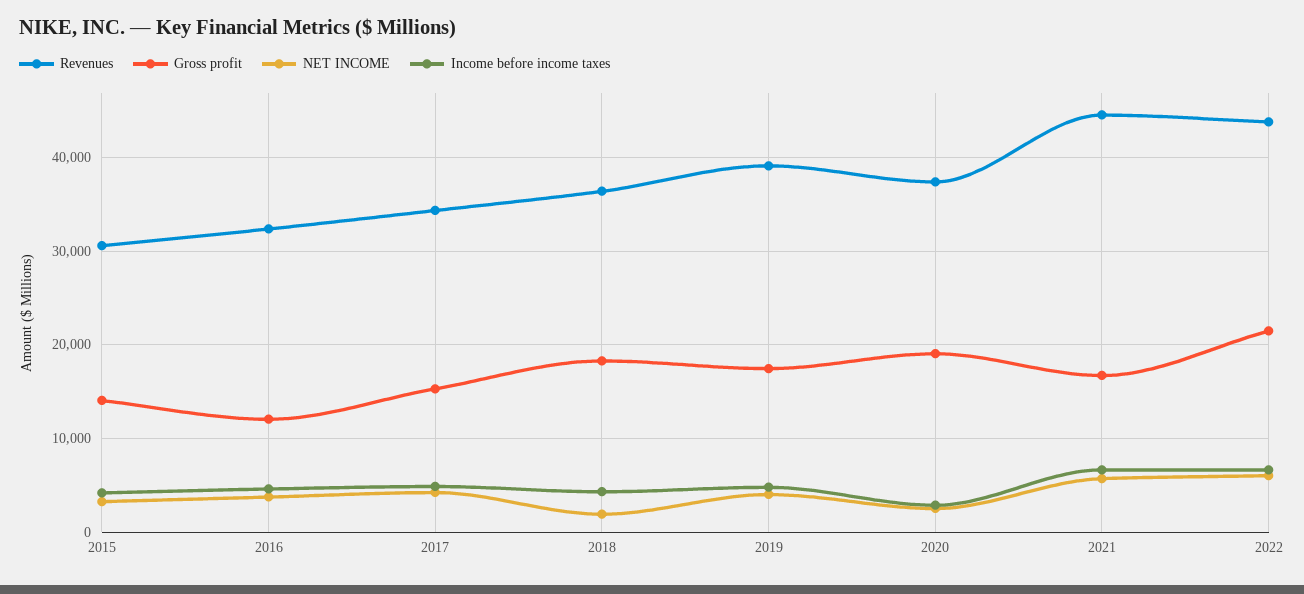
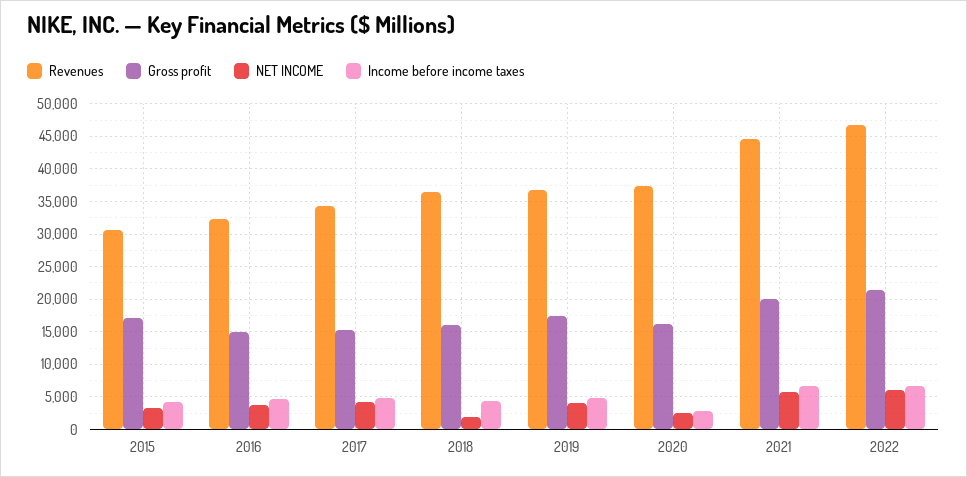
  {
    "Revenues": {
      "2015": 31000,
      "2016": 32000,
      "2017": 34000,
      "2018": 36000,
-     "2019": 39000,
+     "2019": 37000,
      "2020": 37000,
      "2021": 45000,
-     "2022": 44000
+     "2022": 47000
    },
    "Gross profit": {
-     "2015": 14000,
+     "2015": 17000,
-     "2016": 12000,
+     "2016": 15000,
      "2017": 15000,
-     "2018": 18000,
+     "2018": 16000,
      "2019": 17000,
-     "2020": 19000,
+     "2020": 16000,
-     "2021": 17000,
+     "2021": 20000,
      "2022": 21000
    },
    "NET INCOME": {
      "2015": 3000,
      "2016": 4000,
      "2017": 4000,
      "2018": 2000,
      "2019": 4000,
      "2020": 3000,
      "2021": 6000,
      "2022": 6000
    },
    "Income before income taxes": {
      "2015": 4000,
      "2016": 5000,
      "2017": 5000,
      "2018": 4000,
      "2019": 5000,
      "2020": 3000,
      "2021": 7000,
      "2022": 7000
    }
  }

